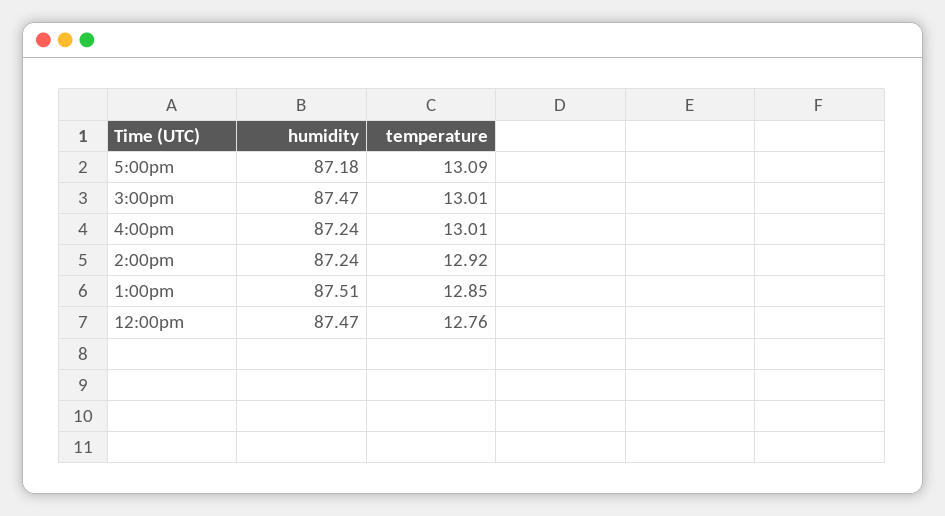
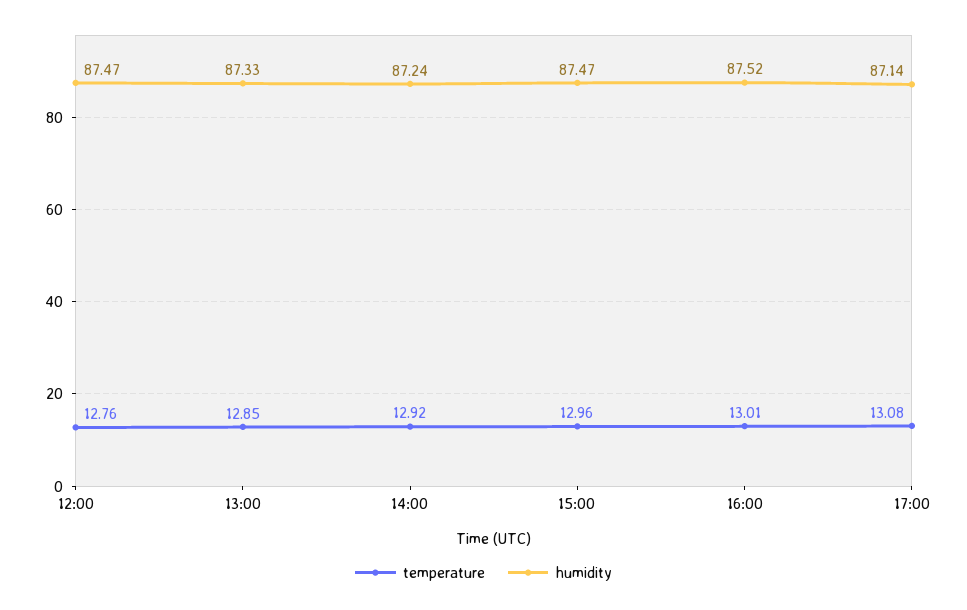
  {
    "humidity": {
-     "5:00pm": 87.18,
+     "5:00pm": 87.14,
      "3:00pm": 87.47,
-     "4:00pm": 87.24,
+     "4:00pm": 87.52,
      "2:00pm": 87.24,
-     "1:00pm": 87.51,
+     "1:00pm": 87.33,
      "12:00pm": 87.47
    },
    "temperature": {
-     "5:00pm": 13.09,
+     "5:00pm": 13.08,
-     "3:00pm": 13.01,
+     "3:00pm": 12.96,
      "4:00pm": 13.01,
      "2:00pm": 12.92,
      "1:00pm": 12.85,
      "12:00pm": 12.76
    }
  }

